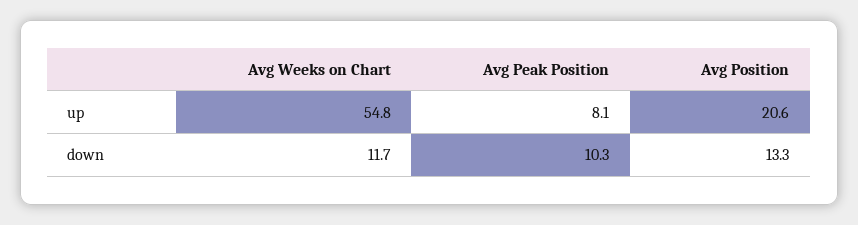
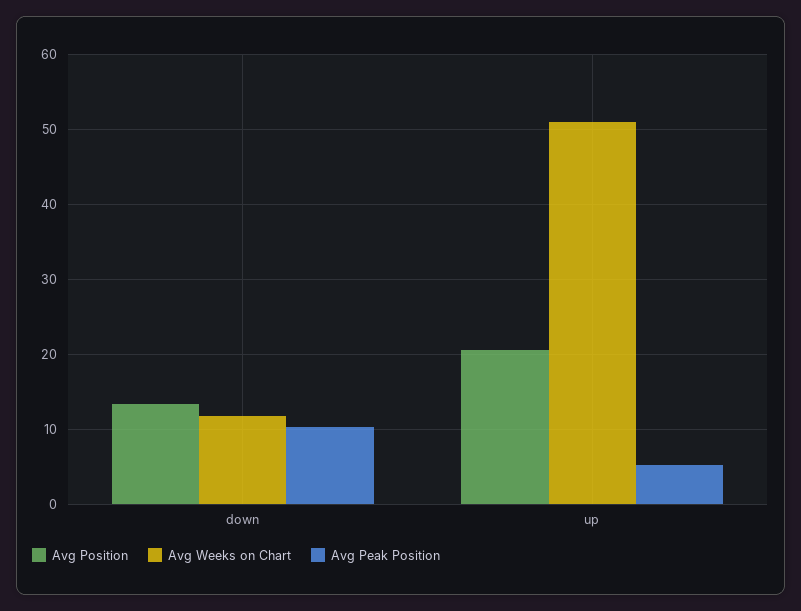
  {
    "Avg Weeks on Chart": {
-     "up": 54.8,
+     "up": 51,
      "down": 11.7
    },
    "Avg Peak Position": {
-     "up": 8.1,
+     "up": 5,
      "down": 10.3
    },
    "Avg Position": {
      "up": 20.6,
      "down": 13.3
    }
  }

